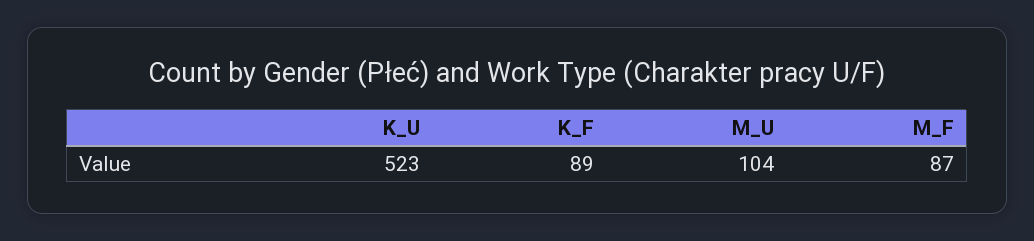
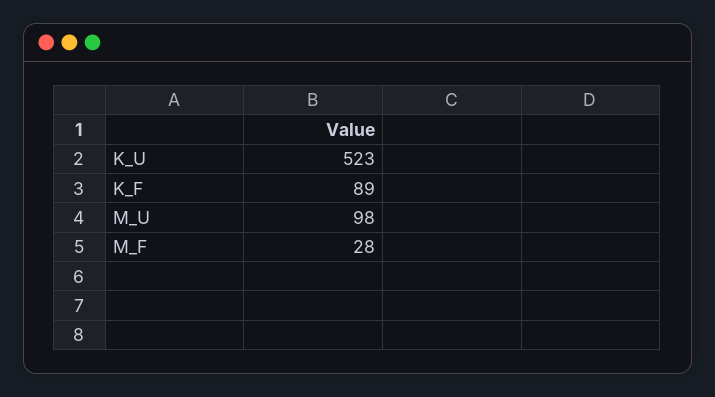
  {
    "K_U": 523,
    "K_F": 89,
-   "M_U": 104,
+   "M_U": 98,
-   "M_F": 87
+   "M_F": 28
  }

